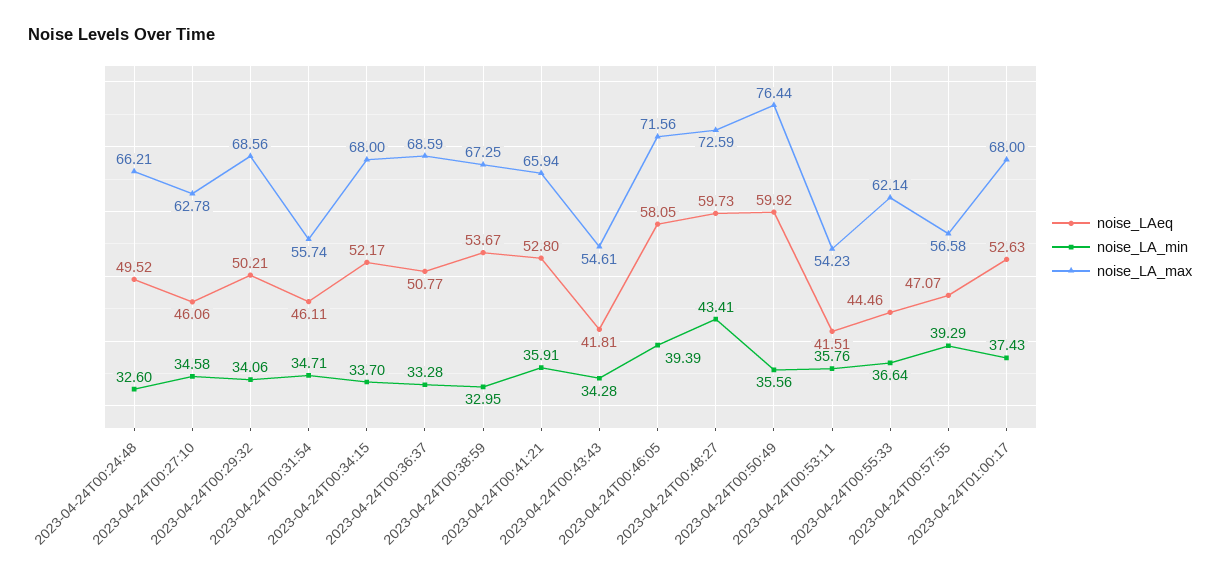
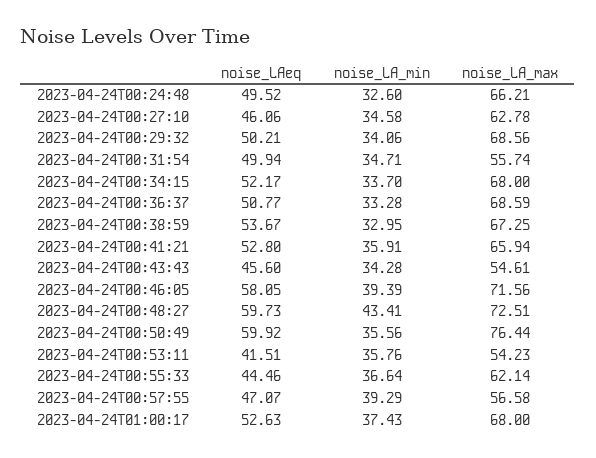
  {
    "noise_LAeq": {
      "2023-04-24T00:24:48": 49.52,
      "2023-04-24T00:27:10": 46.06,
      "2023-04-24T00:29:32": 50.21,
-     "2023-04-24T00:31:54": 46.11,
+     "2023-04-24T00:31:54": 49.94,
      "2023-04-24T00:34:15": 52.17,
      "2023-04-24T00:36:37": 50.77,
      "2023-04-24T00:38:59": 53.67,
      "2023-04-24T00:41:21": 52.8,
-     "2023-04-24T00:43:43": 41.81,
+     "2023-04-24T00:43:43": 45.6,
      "2023-04-24T00:46:05": 58.05,
      "2023-04-24T00:48:27": 59.73,
      "2023-04-24T00:50:49": 59.92,
      "2023-04-24T00:53:11": 41.51,
      "2023-04-24T00:55:33": 44.46,
      "2023-04-24T00:57:55": 47.07,
      "2023-04-24T01:00:17": 52.63
    },
    "noise_LA_min": {
      "2023-04-24T00:24:48": 32.6,
      "2023-04-24T00:27:10": 34.58,
      "2023-04-24T00:29:32": 34.06,
      "2023-04-24T00:31:54": 34.71,
      "2023-04-24T00:34:15": 33.7,
      "2023-04-24T00:36:37": 33.28,
      "2023-04-24T00:38:59": 32.95,
      "2023-04-24T00:41:21": 35.91,
      "2023-04-24T00:43:43": 34.28,
      "2023-04-24T00:46:05": 39.39,
      "2023-04-24T00:48:27": 43.41,
      "2023-04-24T00:50:49": 35.56,
      "2023-04-24T00:53:11": 35.76,
      "2023-04-24T00:55:33": 36.64,
      "2023-04-24T00:57:55": 39.29,
      "2023-04-24T01:00:17": 37.43
    },
    "noise_LA_max": {
      "2023-04-24T00:24:48": 66.21,
      "2023-04-24T00:27:10": 62.78,
      "2023-04-24T00:29:32": 68.56,
      "2023-04-24T00:31:54": 55.74,
      "2023-04-24T00:34:15": 68,
      "2023-04-24T00:36:37": 68.59,
      "2023-04-24T00:38:59": 67.25,
      "2023-04-24T00:41:21": 65.94,
      "2023-04-24T00:43:43": 54.61,
      "2023-04-24T00:46:05": 71.56,
-     "2023-04-24T00:48:27": 72.59,
+     "2023-04-24T00:48:27": 72.51,
      "2023-04-24T00:50:49": 76.44,
      "2023-04-24T00:53:11": 54.23,
      "2023-04-24T00:55:33": 62.14,
      "2023-04-24T00:57:55": 56.58,
      "2023-04-24T01:00:17": 68
    }
  }

